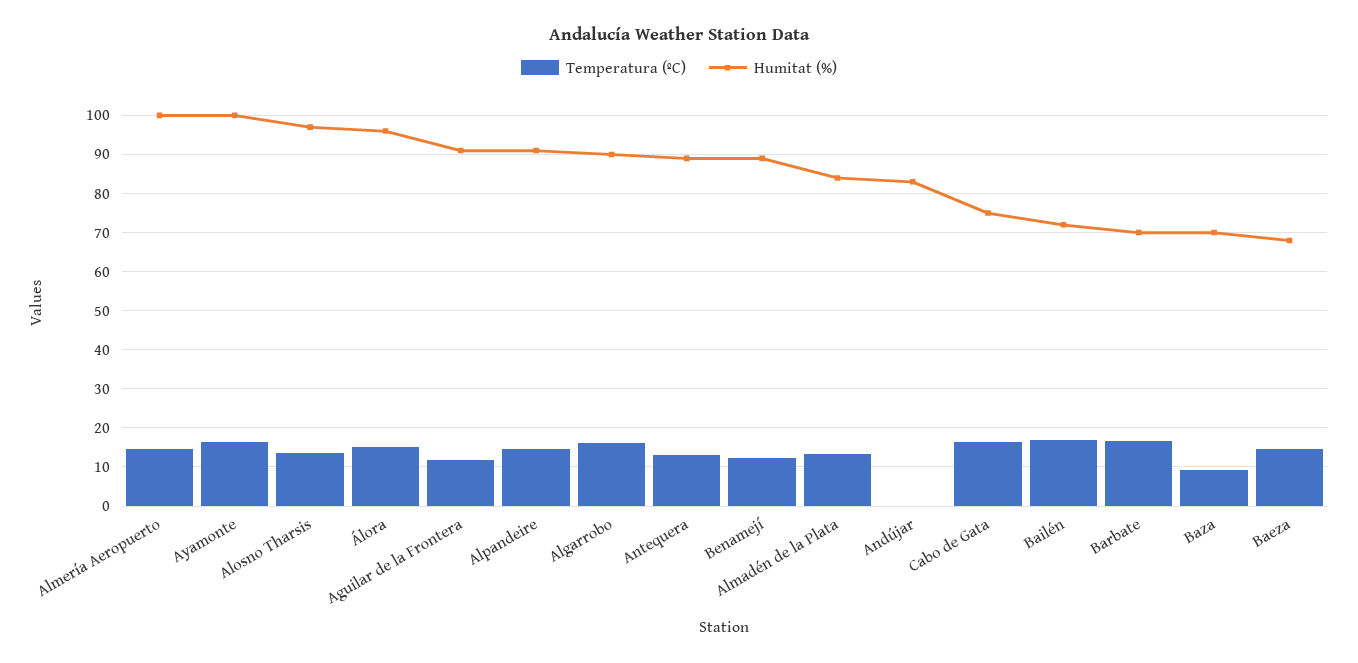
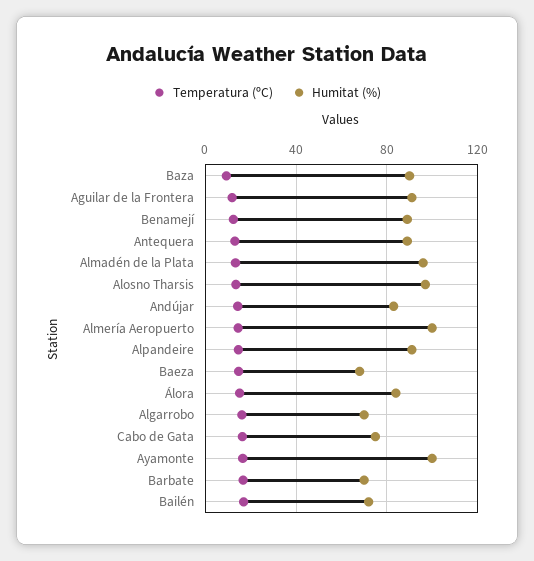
  {
    "Temperatura (ºC)": {
      "Almería Aeropuerto": 14,
      "Ayamonte": 16,
      "Alosno Tharsis": 14,
      "Álora": 16,
      "Aguilar de la Frontera": 12,
      "Alpandeire": 14,
      "Algarrobo": 16,
      "Antequera": 14,
      "Benamejí": 12,
      "Almadén de la Plata": 14,
-     "Andújar": 0,
+     "Andújar": 15,
      "Cabo de Gata": 16,
      "Bailén": 16,
      "Barbate": 16,
      "Baza": 10,
      "Baeza": 14
    },
    "Humitat (%)": {
      "Almería Aeropuerto": 100,
      "Ayamonte": 100,
      "Alosno Tharsis": 98,
-     "Álora": 96,
+     "Álora": 85,
      "Aguilar de la Frontera": 92,
      "Alpandeire": 92,
-     "Algarrobo": 90,
+     "Algarrobo": 70,
      "Antequera": 90,
      "Benamejí": 90,
-     "Almadén de la Plata": 84,
+     "Almadén de la Plata": 95,
      "Andújar": 84,
      "Cabo de Gata": 76,
      "Bailén": 72,
      "Barbate": 70,
-     "Baza": 70,
+     "Baza": 90,
      "Baeza": 68
    }
  }

